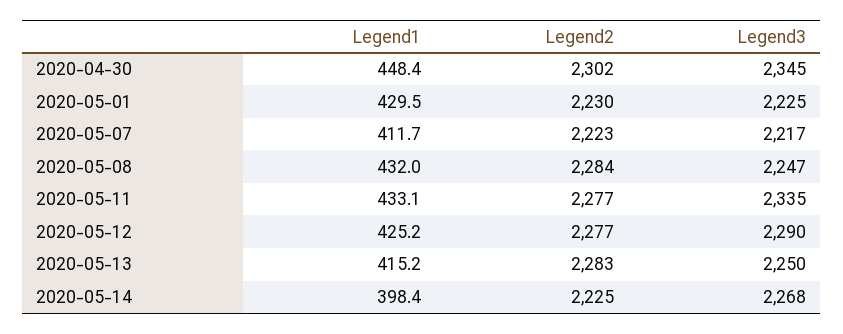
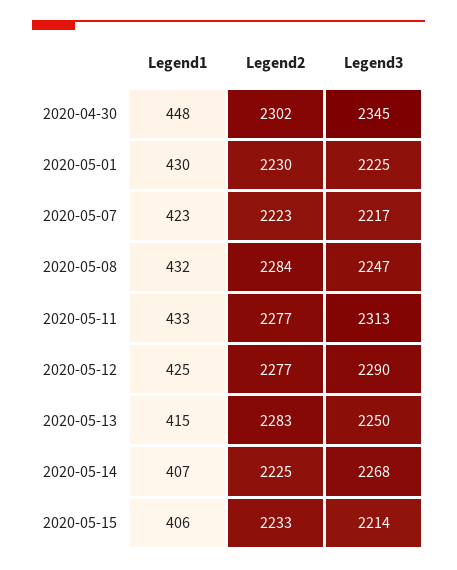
  {
    "Legend1": {
      "2020-04-30": 448.4,
      "2020-05-01": 429.5,
-     "2020-05-07": 411.7,
+     "2020-05-07": 423,
      "2020-05-08": 432,
      "2020-05-11": 433.1,
      "2020-05-12": 425.2,
      "2020-05-13": 415.2,
-     "2020-05-14": 398.4
+     "2020-05-14": 407,
+     "2020-05-15": 406
    },
    "Legend2": {
      "2020-04-30": 2302,
      "2020-05-01": 2230,
      "2020-05-07": 2223,
      "2020-05-08": 2284,
      "2020-05-11": 2277,
      "2020-05-12": 2277,
      "2020-05-13": 2283,
-     "2020-05-14": 2225
+     "2020-05-14": 2225,
+     "2020-05-15": 2233
    },
    "Legend3": {
      "2020-04-30": 2345,
      "2020-05-01": 2225,
      "2020-05-07": 2217,
      "2020-05-08": 2247,
-     "2020-05-11": 2335,
+     "2020-05-11": 2313,
      "2020-05-12": 2290,
      "2020-05-13": 2250,
-     "2020-05-14": 2268
+     "2020-05-14": 2268,
+     "2020-05-15": 2214
    }
  }

